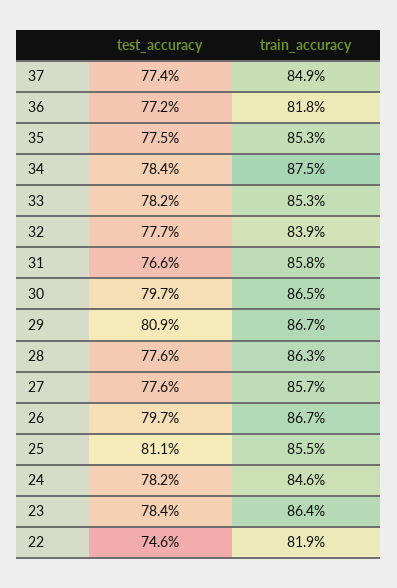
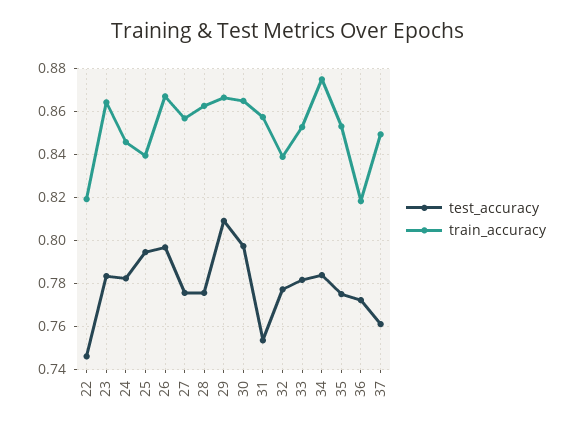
  {
    "test_accuracy": {
-     "37": 0.774,
+     "37": 0.76,
      "36": 0.772,
      "35": 0.775,
      "34": 0.784,
      "33": 0.782,
      "32": 0.777,
-     "31": 0.766,
+     "31": 0.755,
      "30": 0.797,
      "29": 0.809,
      "28": 0.776,
      "27": 0.776,
      "26": 0.797,
-     "25": 0.811,
+     "25": 0.795,
      "24": 0.782,
      "23": 0.784,
      "22": 0.746
    },
    "train_accuracy": {
      "37": 0.849,
      "36": 0.818,
      "35": 0.853,
      "34": 0.875,
      "33": 0.853,
      "32": 0.839,
      "31": 0.858,
      "30": 0.865,
      "29": 0.867,
      "28": 0.863,
      "27": 0.857,
      "26": 0.867,
-     "25": 0.855,
+     "25": 0.84,
      "24": 0.846,
      "23": 0.864,
      "22": 0.819
    }
  }

